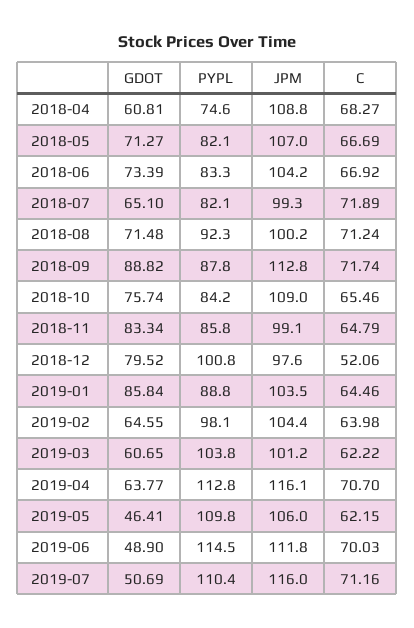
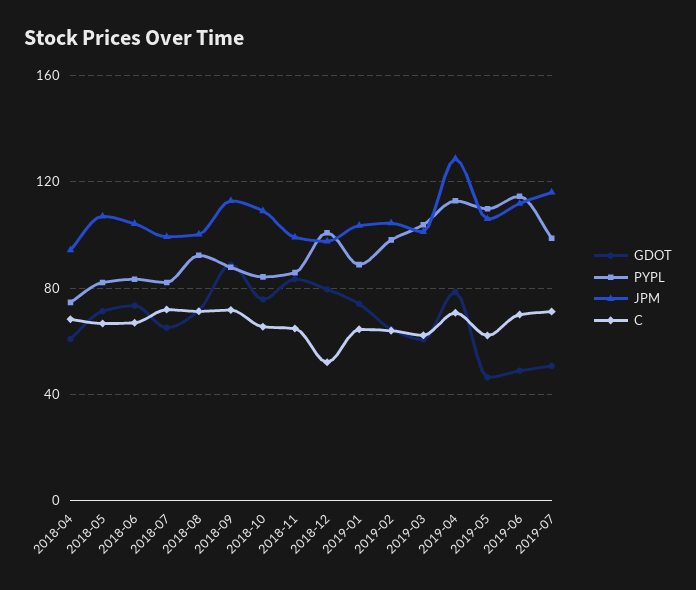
  {
    "GDOT": {
      "2018-04": 60.81,
      "2018-05": 71.27,
      "2018-06": 73.39,
      "2018-07": 65.1,
      "2018-08": 71.48,
      "2018-09": 88.82,
      "2018-10": 75.74,
      "2018-11": 83.34,
      "2018-12": 79.52,
-     "2019-01": 85.84,
+     "2019-01": 75,
      "2019-02": 64.55,
      "2019-03": 60.65,
-     "2019-04": 63.77,
+     "2019-04": 80,
      "2019-05": 46.41,
      "2019-06": 48.9,
      "2019-07": 50.69
    },
    "PYPL": {
      "2018-04": 74.6,
      "2018-05": 82.1,
      "2018-06": 83.3,
      "2018-07": 82.1,
      "2018-08": 92.3,
      "2018-09": 87.8,
      "2018-10": 84.2,
      "2018-11": 85.8,
      "2018-12": 100.8,
      "2019-01": 88.8,
      "2019-02": 98.1,
      "2019-03": 103.8,
      "2019-04": 112.8,
      "2019-05": 109.8,
      "2019-06": 114.5,
-     "2019-07": 110.4
+     "2019-07": 100
    },
    "JPM": {
-     "2018-04": 108.8,
+     "2018-04": 95,
      "2018-05": 107,
      "2018-06": 104.2,
      "2018-07": 99.3,
      "2018-08": 100.2,
      "2018-09": 112.8,
      "2018-10": 109,
      "2018-11": 99.1,
      "2018-12": 97.6,
      "2019-01": 103.5,
      "2019-02": 104.4,
      "2019-03": 101.2,
-     "2019-04": 116.1,
+     "2019-04": 130,
      "2019-05": 106,
      "2019-06": 111.8,
      "2019-07": 116
    },
    "C": {
      "2018-04": 68.27,
      "2018-05": 66.69,
      "2018-06": 66.92,
      "2018-07": 71.89,
      "2018-08": 71.24,
      "2018-09": 71.74,
      "2018-10": 65.46,
      "2018-11": 64.79,
      "2018-12": 52.06,
      "2019-01": 64.46,
      "2019-02": 63.98,
      "2019-03": 62.22,
      "2019-04": 70.7,
      "2019-05": 62.15,
      "2019-06": 70.03,
      "2019-07": 71.16
    }
  }

